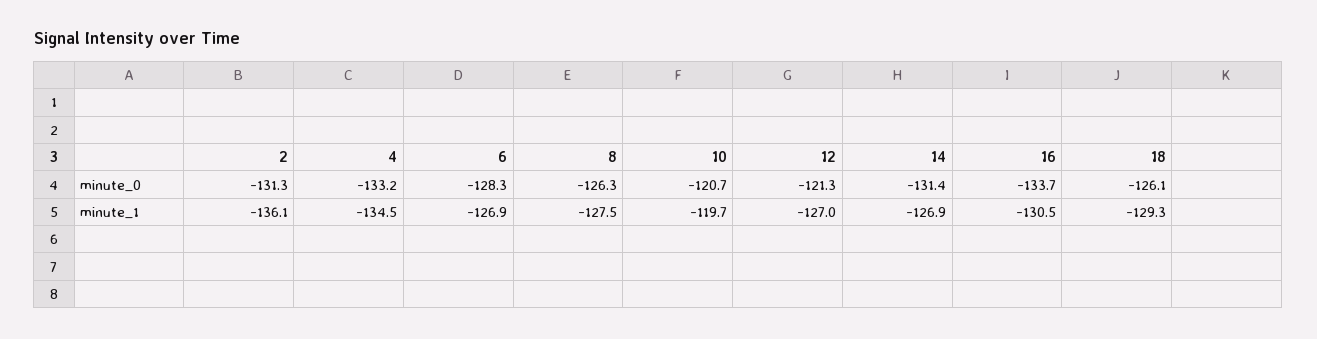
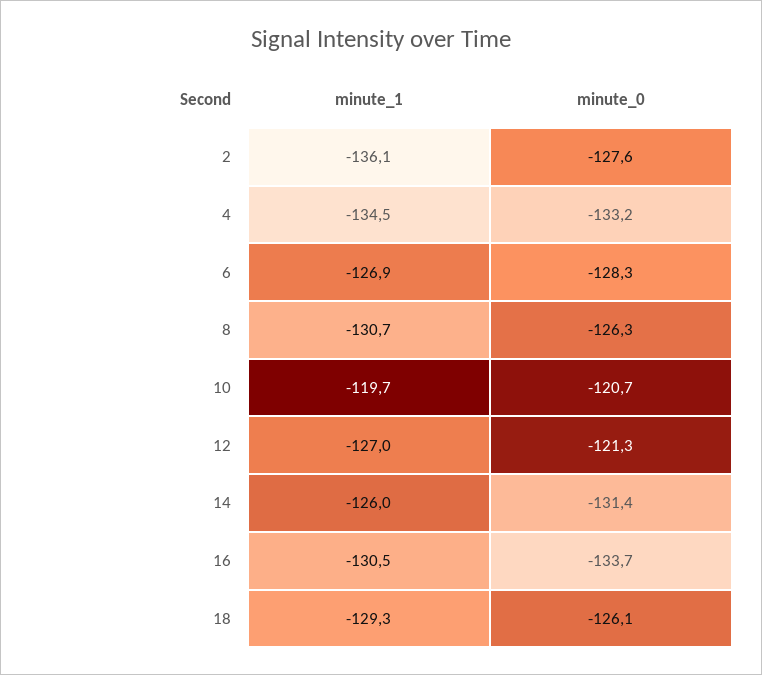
  {
    "2": {
-     "minute_0": -131.3,
+     "minute_0": -127.6,
      "minute_1": -136.1
    },
    "4": {
      "minute_0": -133.2,
      "minute_1": -134.5
    },
    "6": {
      "minute_0": -128.3,
      "minute_1": -126.9
    },
    "8": {
      "minute_0": -126.3,
-     "minute_1": -127.5
+     "minute_1": -130.7
    },
    "10": {
      "minute_0": -120.7,
      "minute_1": -119.7
    },
    "12": {
      "minute_0": -121.3,
      "minute_1": -127
    },
    "14": {
      "minute_0": -131.4,
-     "minute_1": -126.9
+     "minute_1": -126
    },
    "16": {
      "minute_0": -133.7,
      "minute_1": -130.5
    },
    "18": {
      "minute_0": -126.1,
      "minute_1": -129.3
    }
  }

